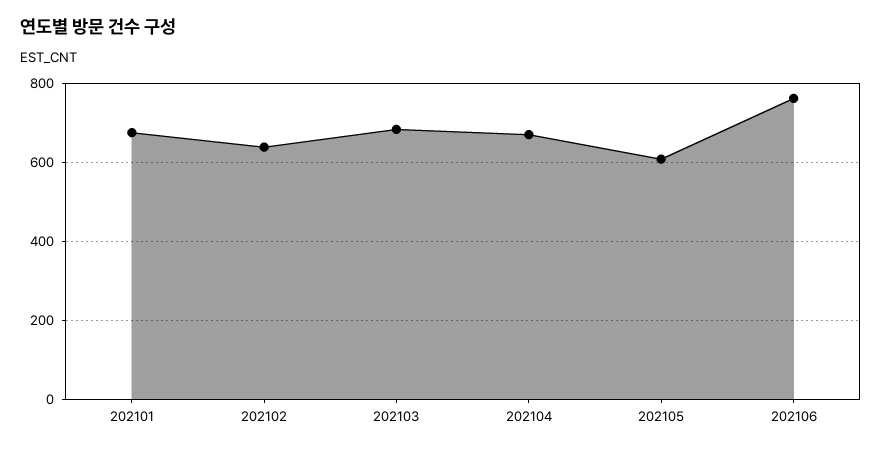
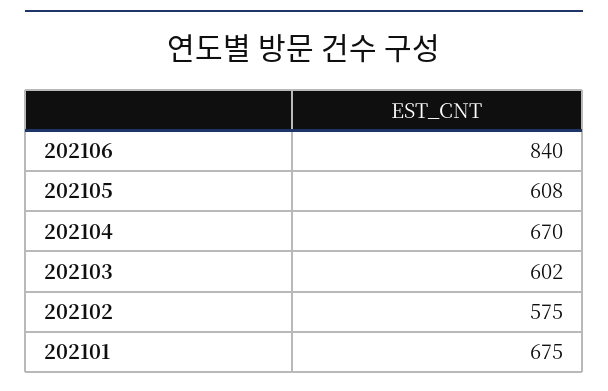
  {
    "202101": 675,
-   "202102": 640,
+   "202102": 575,
-   "202103": 680,
+   "202103": 602,
    "202104": 670,
    "202105": 608,
-   "202106": 760
+   "202106": 840
  }

